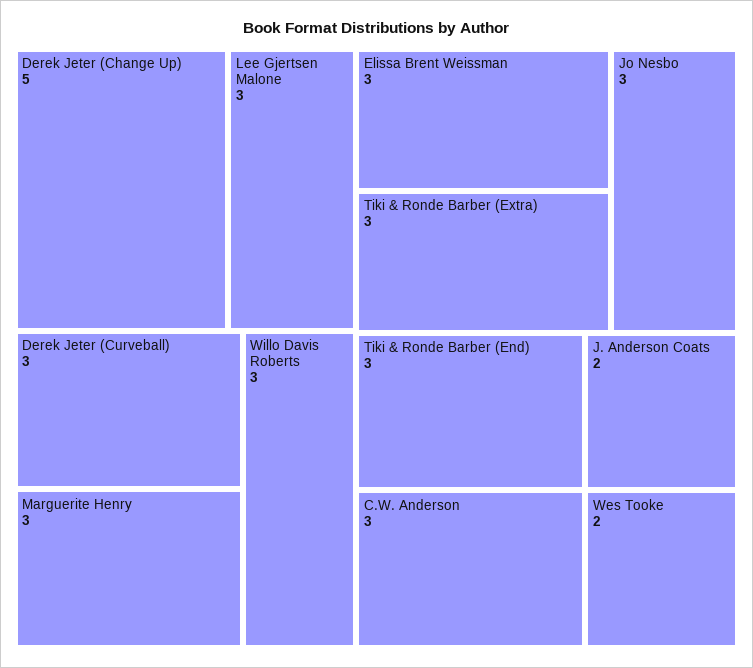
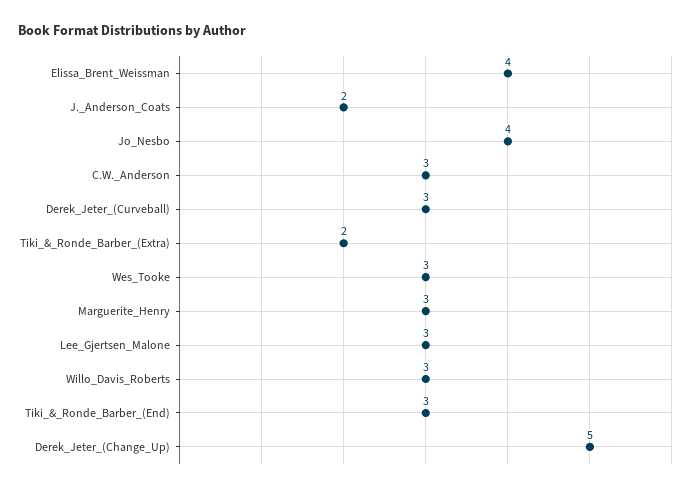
  {
    "Derek Jeter (Change Up)": 5,
    "Lee Gjertsen Malone": 3,
    "Derek Jeter (Curveball)": 3,
    "Marguerite Henry": 3,
    "Willo Davis Roberts": 3,
-   "Elissa Brent Weissman": 3,
+   "Elissa Brent Weissman": 4,
-   "Tiki & Ronde Barber (Extra)": 3,
+   "Tiki & Ronde Barber (Extra)": 2,
-   "Jo Nesbo": 3,
+   "Jo Nesbo": 4,
    "Tiki & Ronde Barber (End)": 3,
    "C.W. Anderson": 3,
    "J. Anderson Coats": 2,
-   "Wes Tooke": 2
+   "Wes Tooke": 3
  }

